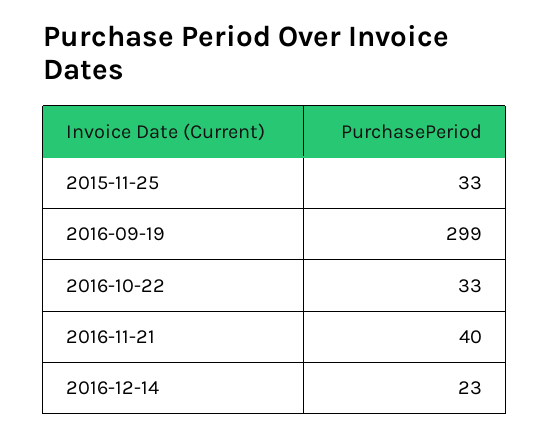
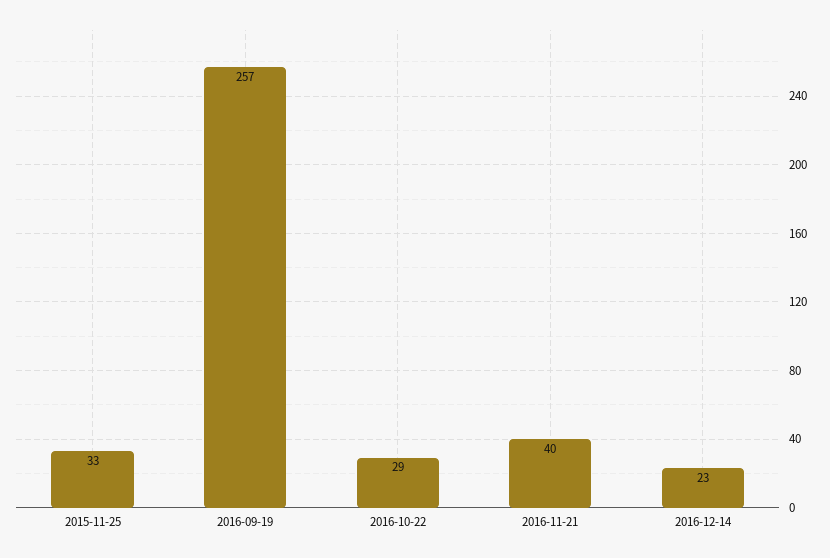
  {
    "2015-11-25": 33,
-   "2016-09-19": 299,
+   "2016-09-19": 257,
-   "2016-10-22": 33,
+   "2016-10-22": 29,
    "2016-11-21": 40,
    "2016-12-14": 23
  }

